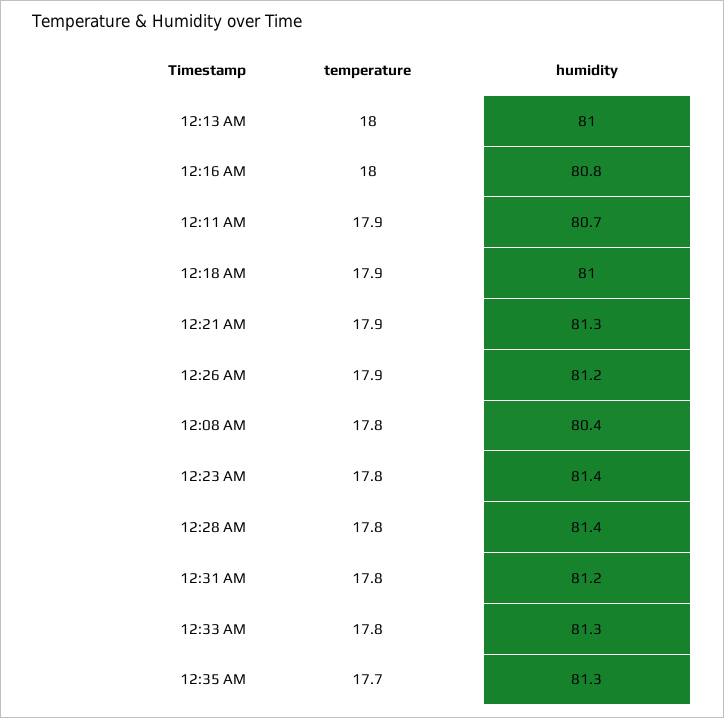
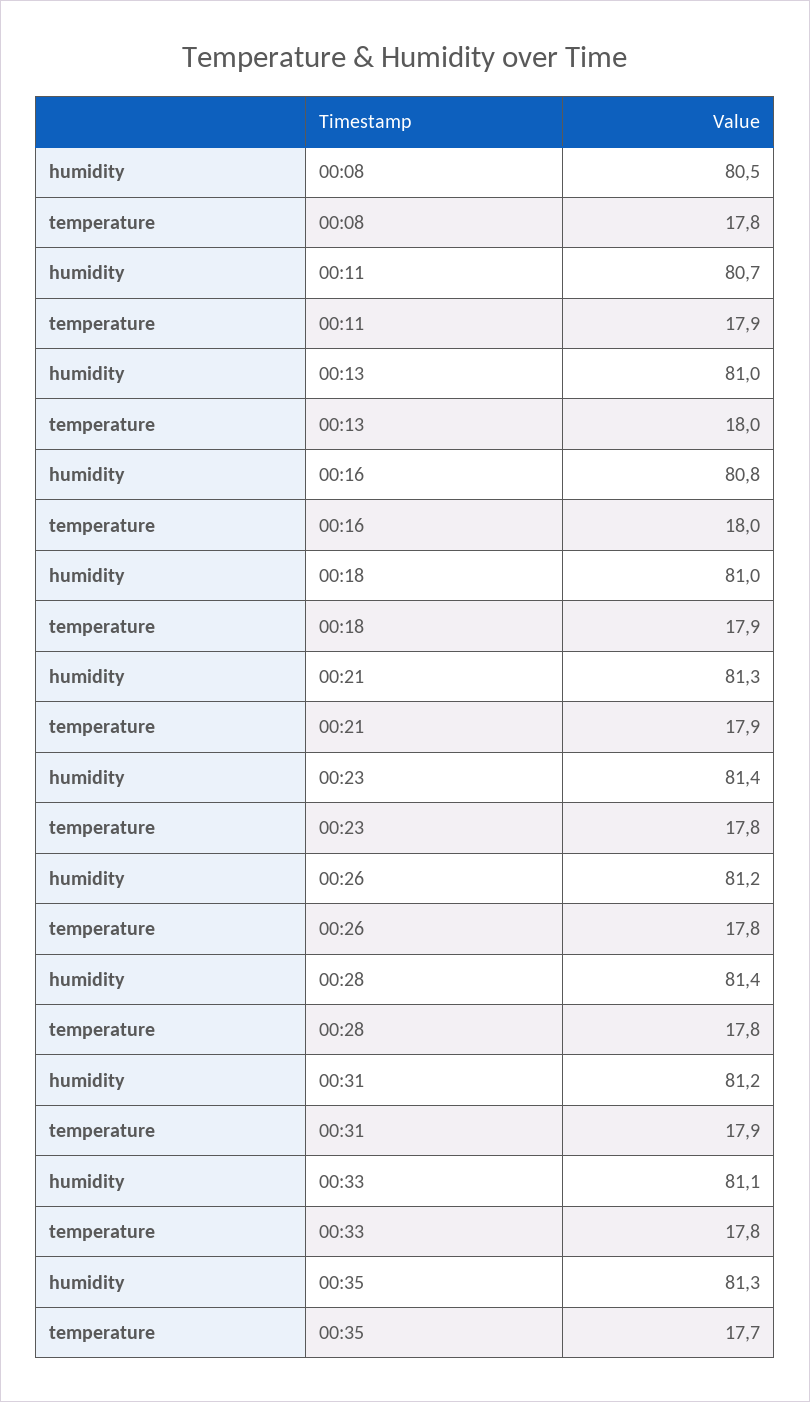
  {
    "temperature": {
      "12:13 AM": 18,
      "12:16 AM": 18,
      "12:11 AM": 17.9,
      "12:18 AM": 17.9,
      "12:21 AM": 17.9,
-     "12:26 AM": 17.9,
+     "12:26 AM": 17.8,
      "12:08 AM": 17.8,
      "12:23 AM": 17.8,
      "12:28 AM": 17.8,
-     "12:31 AM": 17.8,
+     "12:31 AM": 17.9,
      "12:33 AM": 17.8,
      "12:35 AM": 17.7
    },
    "humidity": {
      "12:13 AM": 81,
      "12:16 AM": 80.8,
      "12:11 AM": 80.7,
      "12:18 AM": 81,
      "12:21 AM": 81.3,
      "12:26 AM": 81.2,
-     "12:08 AM": 80.4,
+     "12:08 AM": 80.5,
      "12:23 AM": 81.4,
      "12:28 AM": 81.4,
      "12:31 AM": 81.2,
-     "12:33 AM": 81.3,
+     "12:33 AM": 81.1,
      "12:35 AM": 81.3
    }
  }

